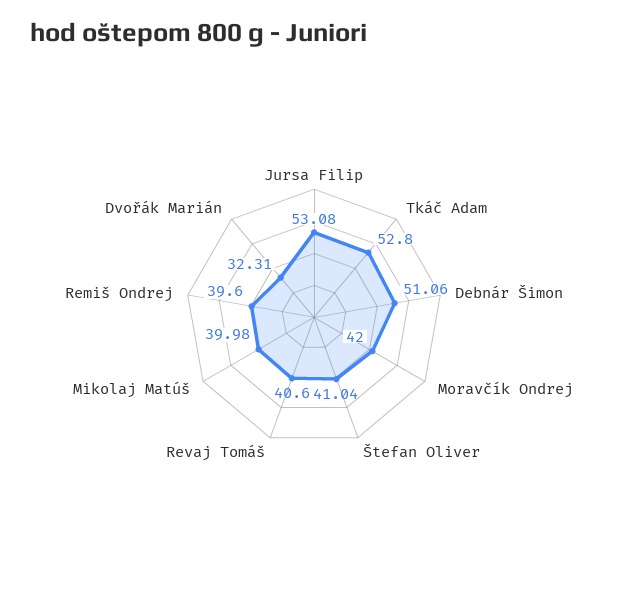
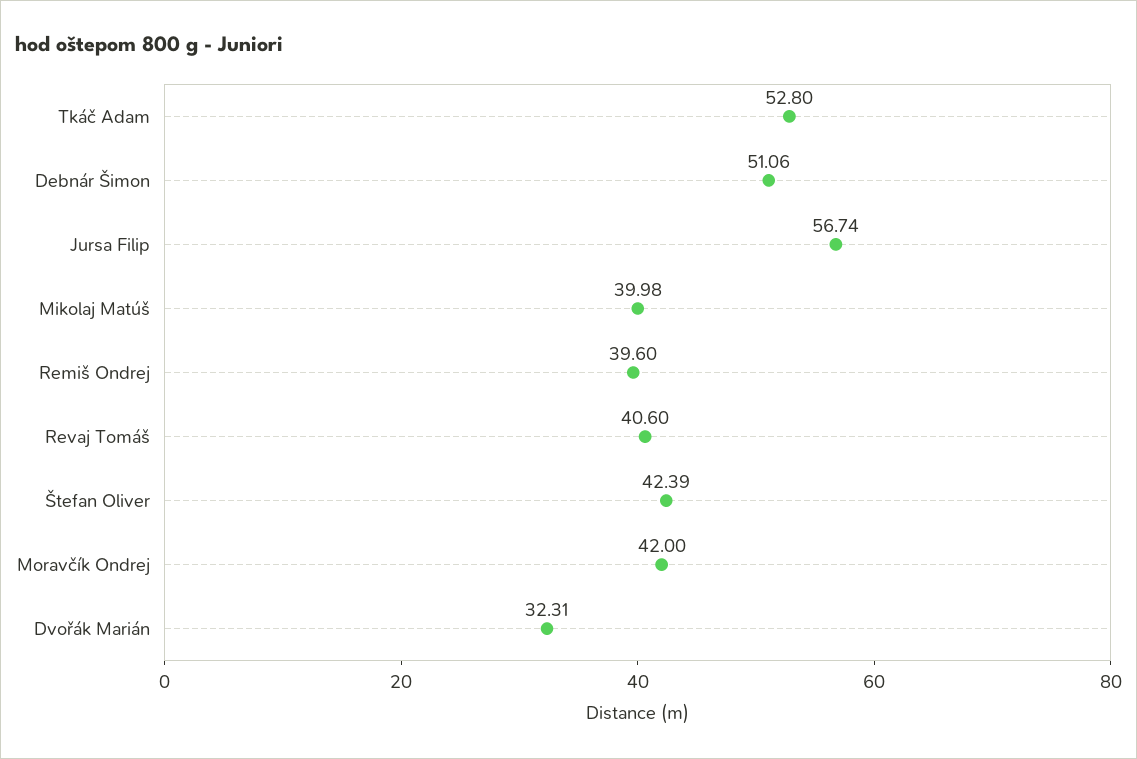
  {
-   "Jursa Filip": 53.08,
+   "Jursa Filip": 56.74,
    "Tkáč Adam": 52.8,
    "Debnár Šimon": 51.06,
    "Moravčík Ondrej": 42,
-   "Štefan Oliver": 41.04,
+   "Štefan Oliver": 42.39,
    "Revaj Tomáš": 40.6,
    "Mikolaj Matúš": 39.98,
    "Remiš Ondrej": 39.6,
    "Dvořák Marián": 32.31
  }

